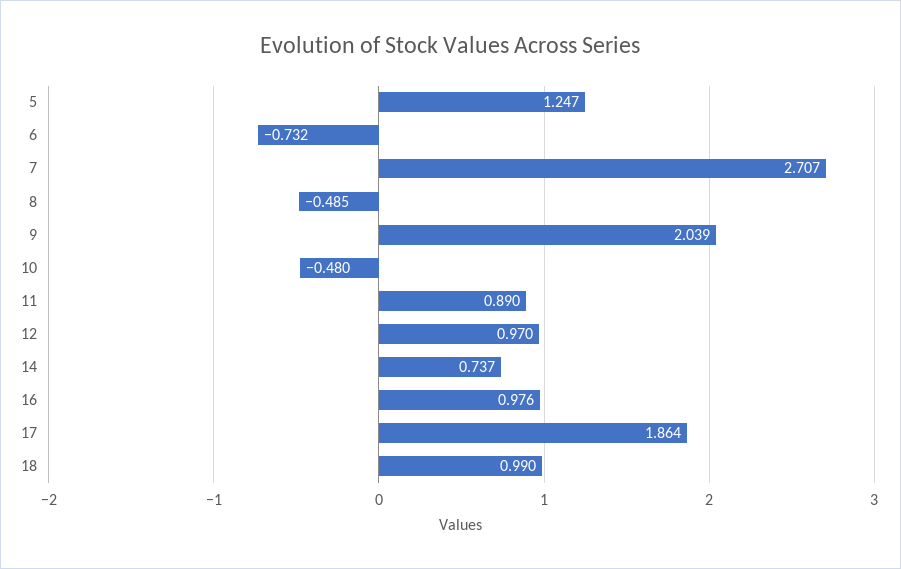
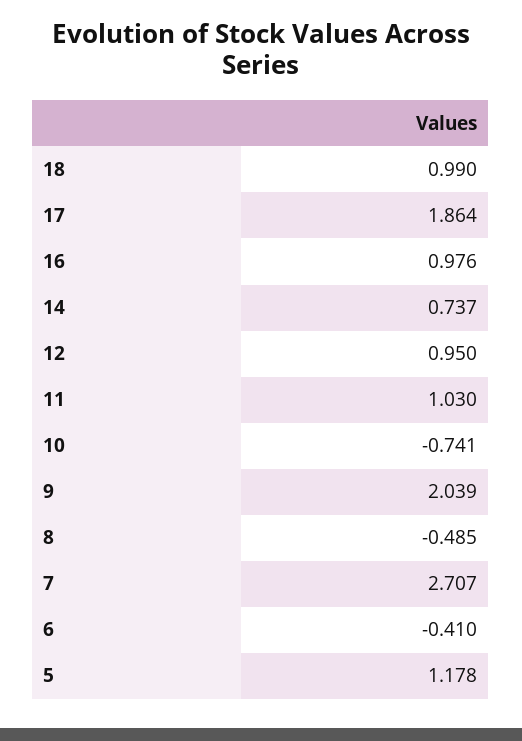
  {
-   "5": 1.247,
+   "5": 1.178,
-   "6": -0.732,
+   "6": -0.41,
    "7": 2.707,
    "8": -0.485,
    "9": 2.039,
-   "10": -0.48,
+   "10": -0.741,
-   "11": 0.89,
+   "11": 1.03,
-   "12": 0.97,
+   "12": 0.95,
    "14": 0.737,
    "16": 0.976,
    "17": 1.864,
    "18": 0.99
  }

